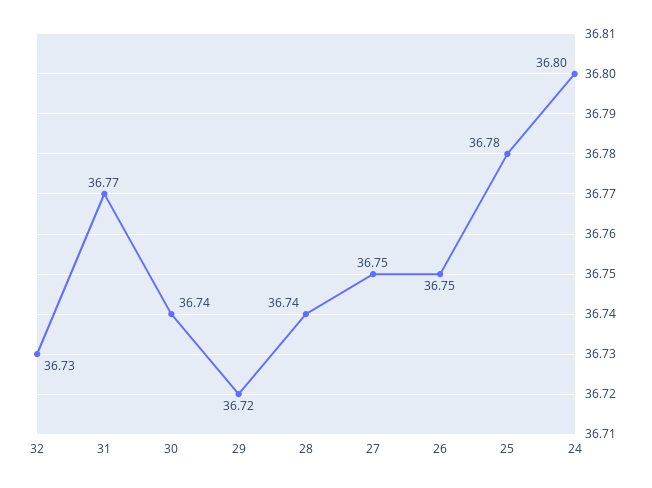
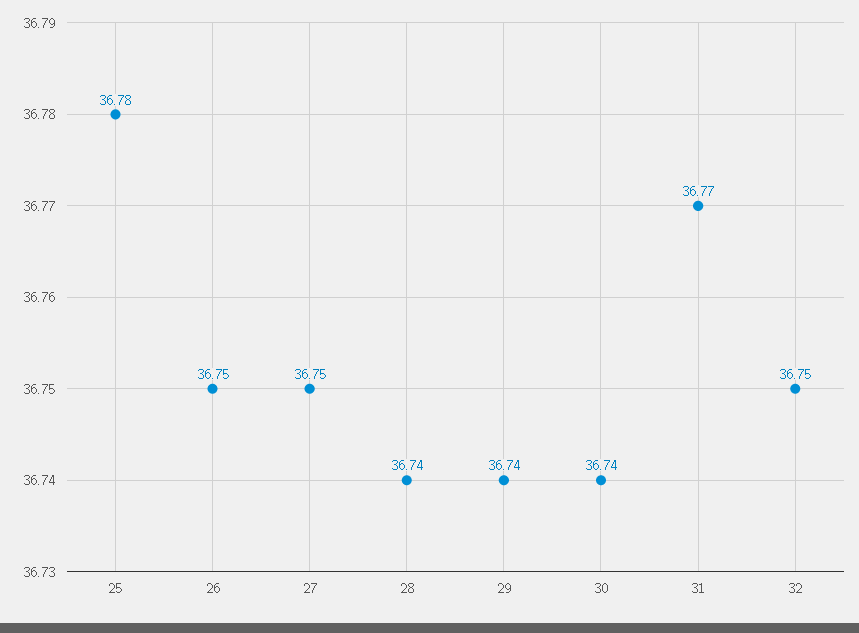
  {
-   "32": 36.73,
+   "32": 36.75,
    "31": 36.77,
    "30": 36.74,
-   "29": 36.72,
+   "29": 36.74,
    "28": 36.74,
    "27": 36.75,
    "26": 36.75,
-   "25": 36.78,
+   "25": 36.78
-   "24": 36.8
  }

